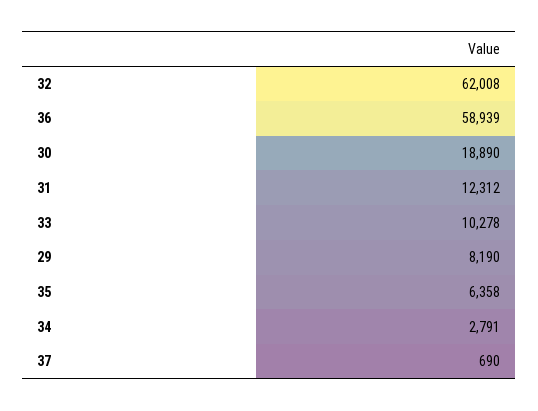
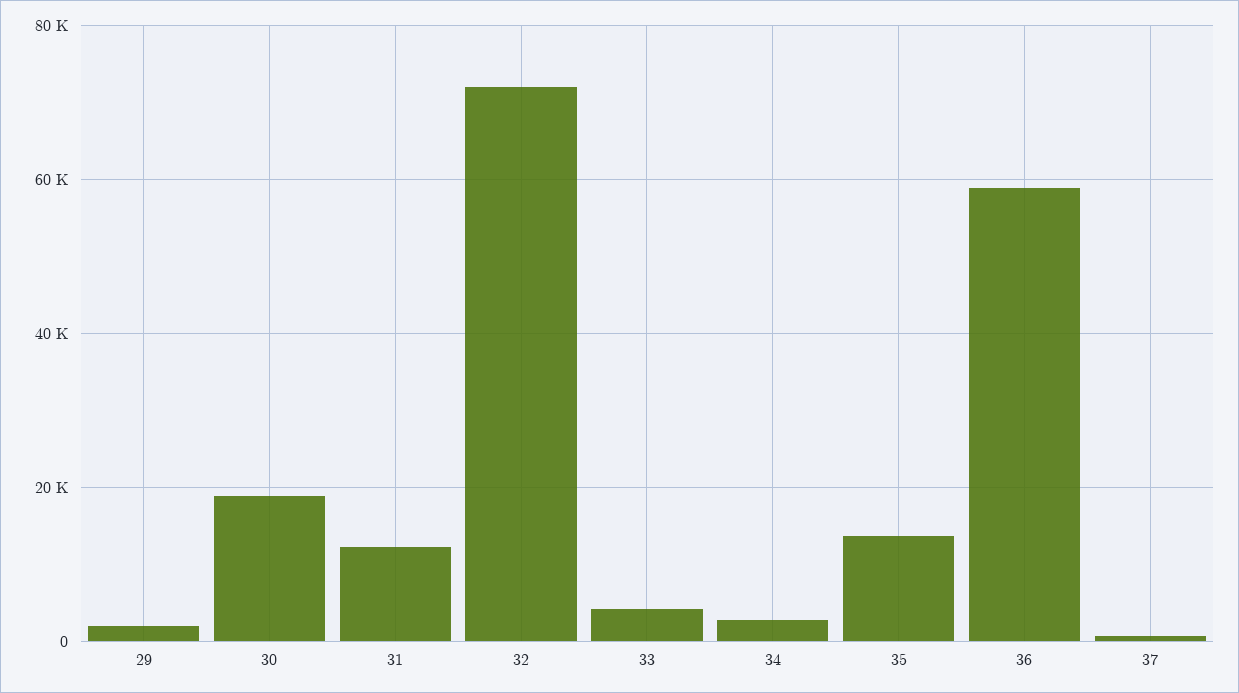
  {
-   "32": 62008,
+   "32": 72000,
    "36": 58939,
    "30": 18890,
    "31": 12312,
-   "33": 10278,
+   "33": 4000,
-   "29": 8190,
+   "29": 2000,
-   "35": 6358,
+   "35": 14000,
    "34": 2791,
    "37": 690
  }

